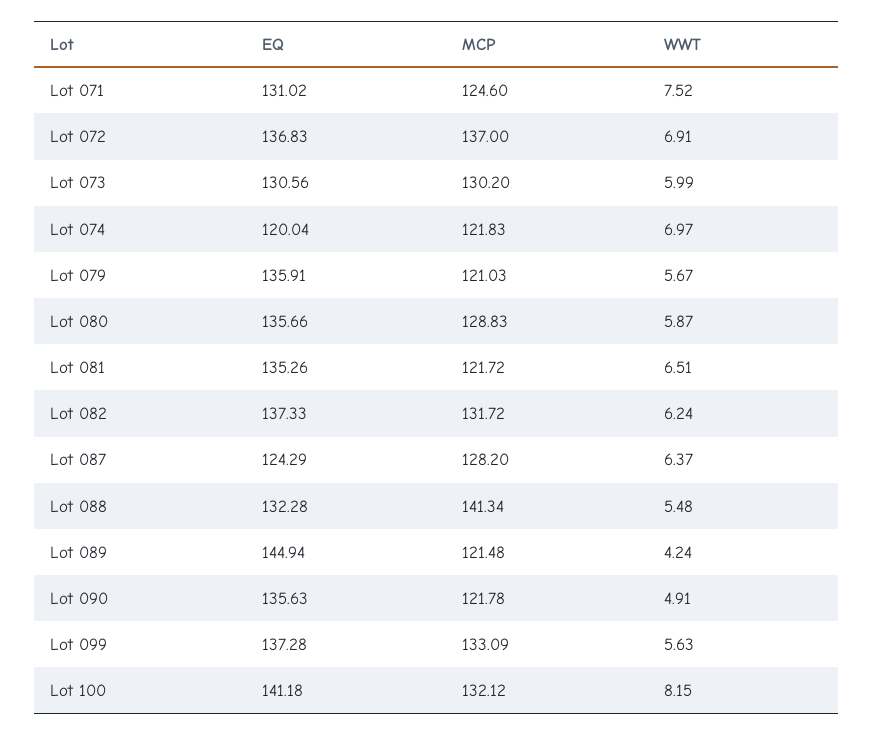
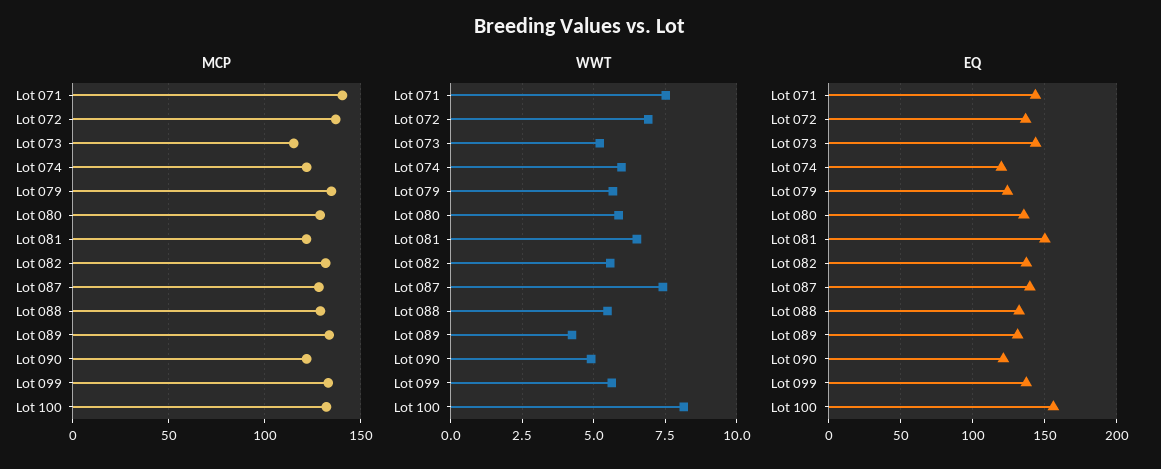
  {
    "EQ": {
-     "Lot 071": 131.02,
+     "Lot 071": 145,
      "Lot 072": 136.83,
-     "Lot 073": 130.56,
+     "Lot 073": 145,
      "Lot 074": 120.04,
-     "Lot 079": 135.91,
+     "Lot 079": 125,
      "Lot 080": 135.66,
-     "Lot 081": 135.26,
+     "Lot 081": 150,
      "Lot 082": 137.33,
-     "Lot 087": 124.29,
+     "Lot 087": 140,
      "Lot 088": 132.28,
-     "Lot 089": 144.94,
+     "Lot 089": 130,
-     "Lot 090": 135.63,
+     "Lot 090": 120,
      "Lot 099": 137.28,
-     "Lot 100": 141.18
+     "Lot 100": 155
    },
    "MCP": {
-     "Lot 071": 124.6,
+     "Lot 071": 140,
      "Lot 072": 137,
-     "Lot 073": 130.2,
+     "Lot 073": 115,
      "Lot 074": 121.83,
-     "Lot 079": 121.03,
+     "Lot 079": 135,
      "Lot 080": 128.83,
      "Lot 081": 121.72,
      "Lot 082": 131.72,
      "Lot 087": 128.2,
-     "Lot 088": 141.34,
+     "Lot 088": 130,
-     "Lot 089": 121.48,
+     "Lot 089": 135,
      "Lot 090": 121.78,
      "Lot 099": 133.09,
      "Lot 100": 132.12
    },
    "WWT": {
      "Lot 071": 7.52,
      "Lot 072": 6.91,
-     "Lot 073": 5.99,
+     "Lot 073": 5.25,
-     "Lot 074": 6.97,
+     "Lot 074": 6,
      "Lot 079": 5.67,
      "Lot 080": 5.87,
      "Lot 081": 6.51,
-     "Lot 082": 6.24,
+     "Lot 082": 5.5,
-     "Lot 087": 6.37,
+     "Lot 087": 7.5,
      "Lot 088": 5.48,
      "Lot 089": 4.24,
      "Lot 090": 4.91,
      "Lot 099": 5.63,
      "Lot 100": 8.15
    }
  }

